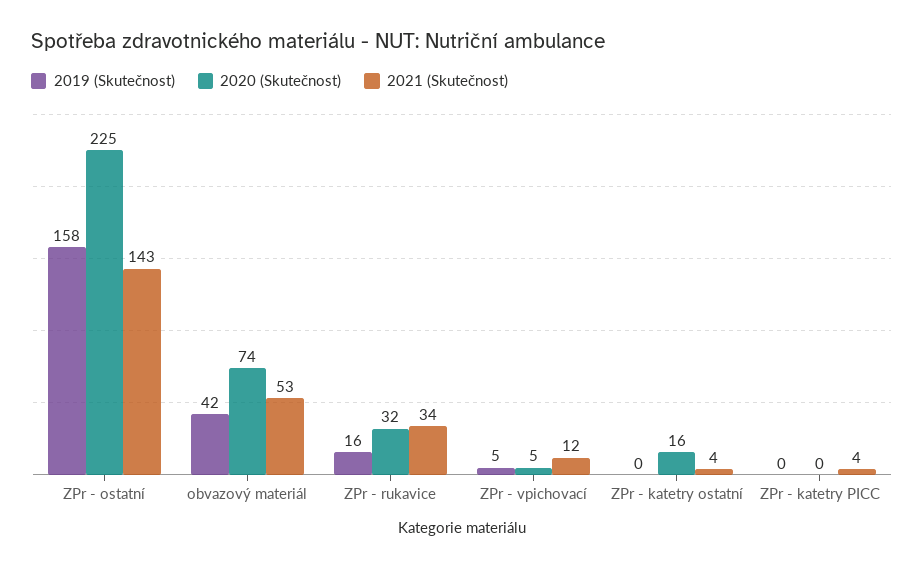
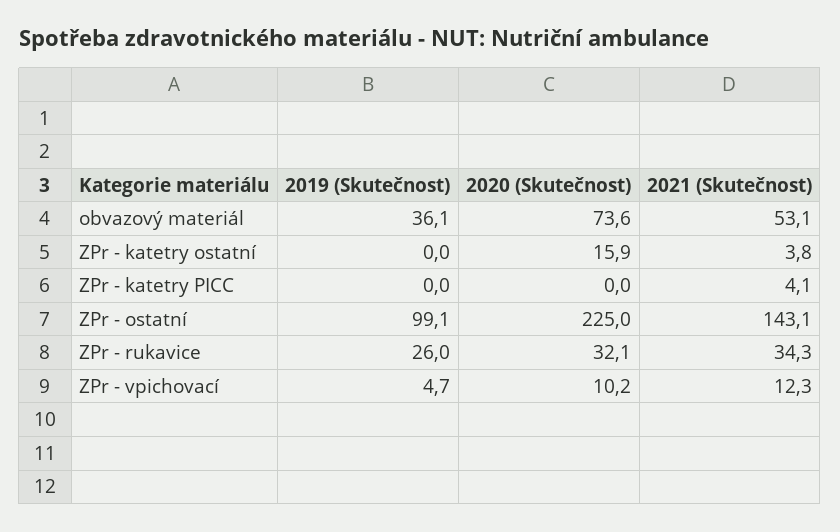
  {
    "2019 (Skutečnost)": {
-     "ZPr - ostatní": 158,
+     "ZPr - ostatní": 99.1,
-     "obvazový materiál": 42,
+     "obvazový materiál": 36.1,
-     "ZPr - rukavice": 16,
+     "ZPr - rukavice": 26,
      "ZPr - vpichovací": 4.7,
      "ZPr - katetry ostatní": 0,
      "ZPr - katetry PICC": 0
    },
    "2020 (Skutečnost)": {
      "ZPr - ostatní": 225,
      "obvazový materiál": 73.6,
      "ZPr - rukavice": 32.1,
-     "ZPr - vpichovací": 5,
+     "ZPr - vpichovací": 10.2,
      "ZPr - katetry ostatní": 15.9,
      "ZPr - katetry PICC": 0
    },
    "2021 (Skutečnost)": {
      "ZPr - ostatní": 143.1,
      "obvazový materiál": 53.1,
      "ZPr - rukavice": 34.3,
      "ZPr - vpichovací": 12.3,
      "ZPr - katetry ostatní": 3.8,
      "ZPr - katetry PICC": 4.1
    }
  }

